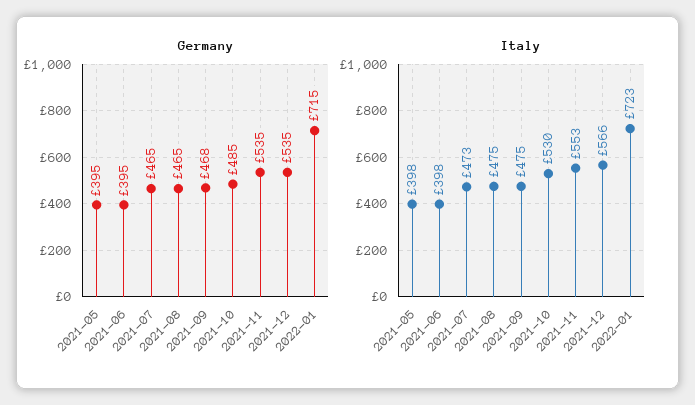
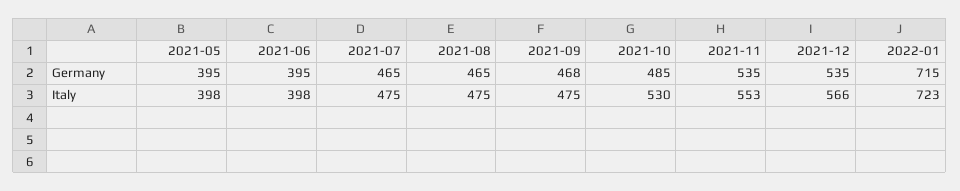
  {
    "Germany": {
      "2021-05": 395,
      "2021-06": 395,
      "2021-07": 465,
      "2021-08": 465,
      "2021-09": 468,
      "2021-10": 485,
      "2021-11": 535,
      "2021-12": 535,
      "2022-01": 715
    },
    "Italy": {
      "2021-05": 398,
      "2021-06": 398,
-     "2021-07": 473,
+     "2021-07": 475,
      "2021-08": 475,
      "2021-09": 475,
      "2021-10": 530,
      "2021-11": 553,
      "2021-12": 566,
      "2022-01": 723
    }
  }

